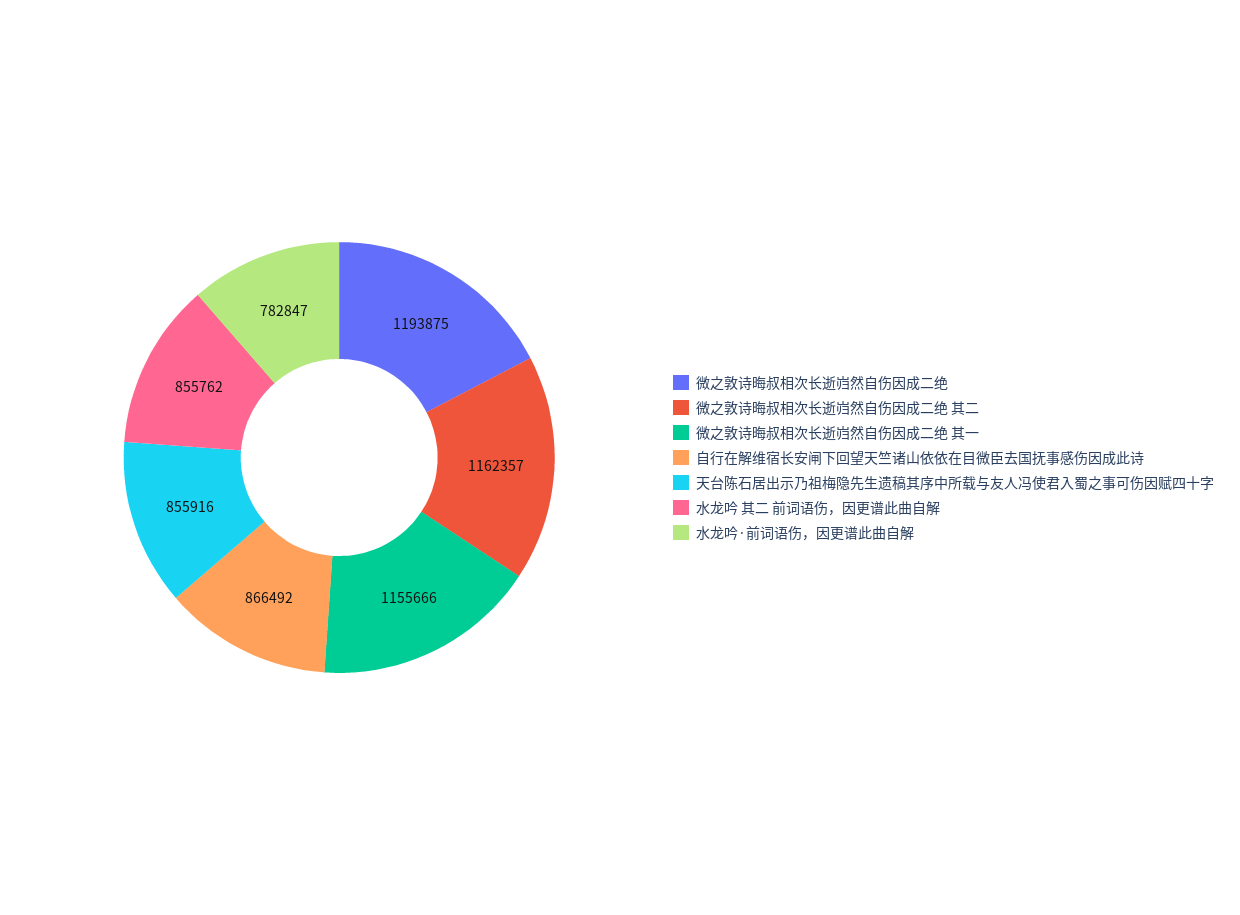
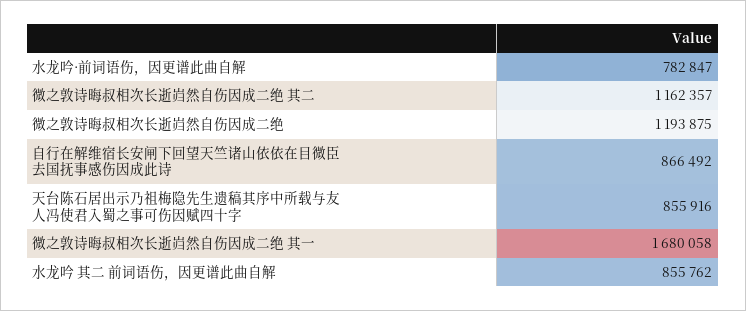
  {
    "微之敦诗晦叔相次长逝岿然自伤因成二绝": 1193875,
    "微之敦诗晦叔相次长逝岿然自伤因成二绝 其二": 1162357,
-   "微之敦诗晦叔相次长逝岿然自伤因成二绝 其一": 1155666,
+   "微之敦诗晦叔相次长逝岿然自伤因成二绝 其一": 1680058,
    "自行在解维宿长安闸下回望天竺诸山依依在目微臣去国抚事感伤因成此诗": 866492,
    "天台陈石居出示乃祖梅隐先生遗稿其序中所载与友人冯使君入蜀之事可伤因赋四十字": 855916,
    "水龙吟 其二 前词语伤，因更谱此曲自解": 855762,
    "水龙吟·前词语伤，因更谱此曲自解": 782847
  }

